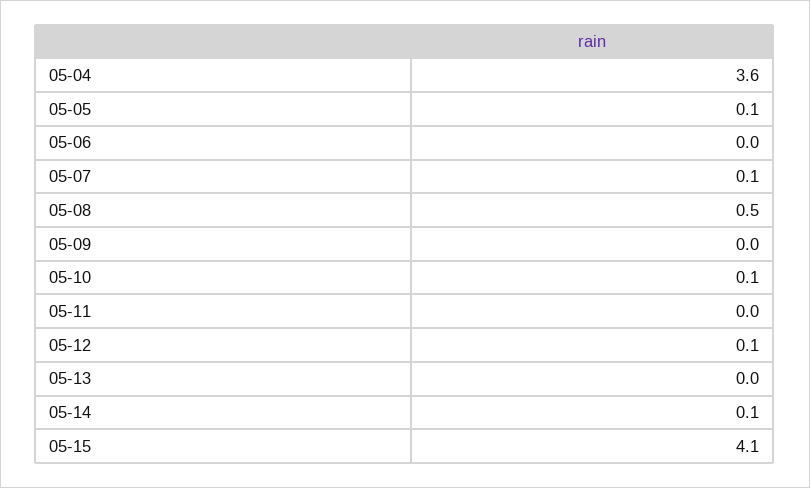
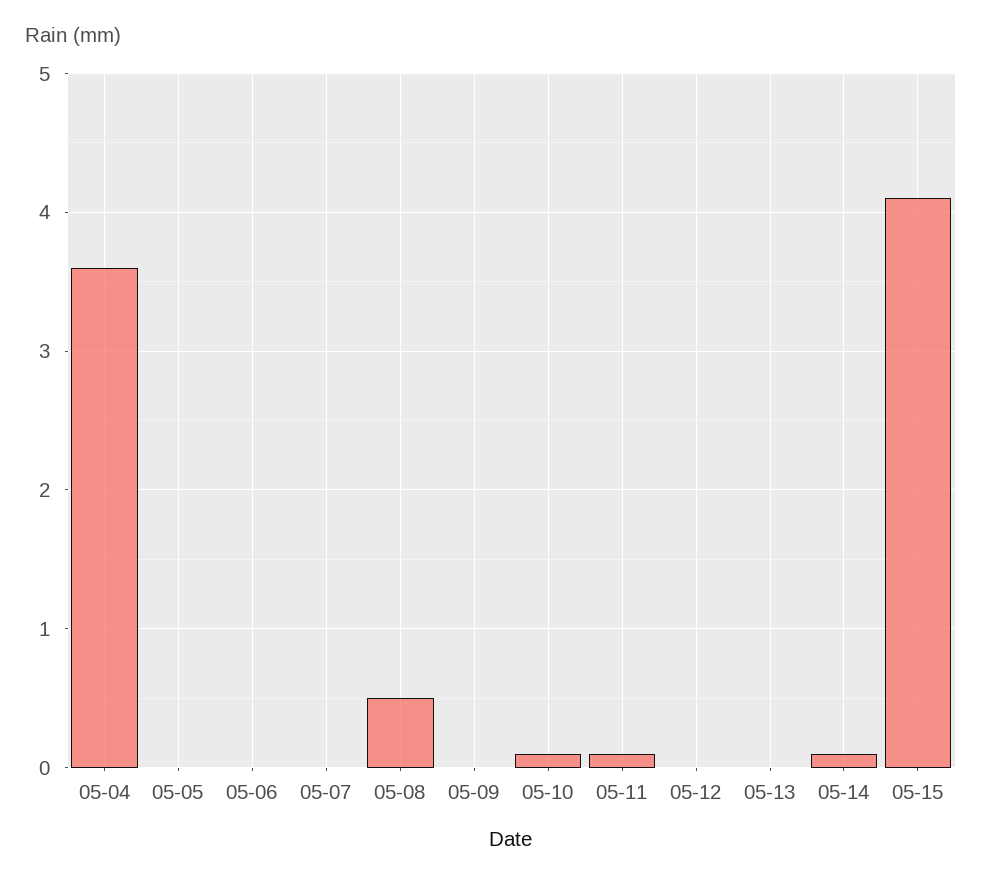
  {
    "05-04": 3.6,
-   "05-05": 0.1,
+   "05-05": 0,
    "05-06": 0,
-   "05-07": 0.1,
+   "05-07": 0,
    "05-08": 0.5,
    "05-09": 0,
    "05-10": 0.1,
-   "05-11": 0,
+   "05-11": 0.1,
-   "05-12": 0.1,
+   "05-12": 0,
    "05-13": 0,
    "05-14": 0.1,
    "05-15": 4.1
  }

